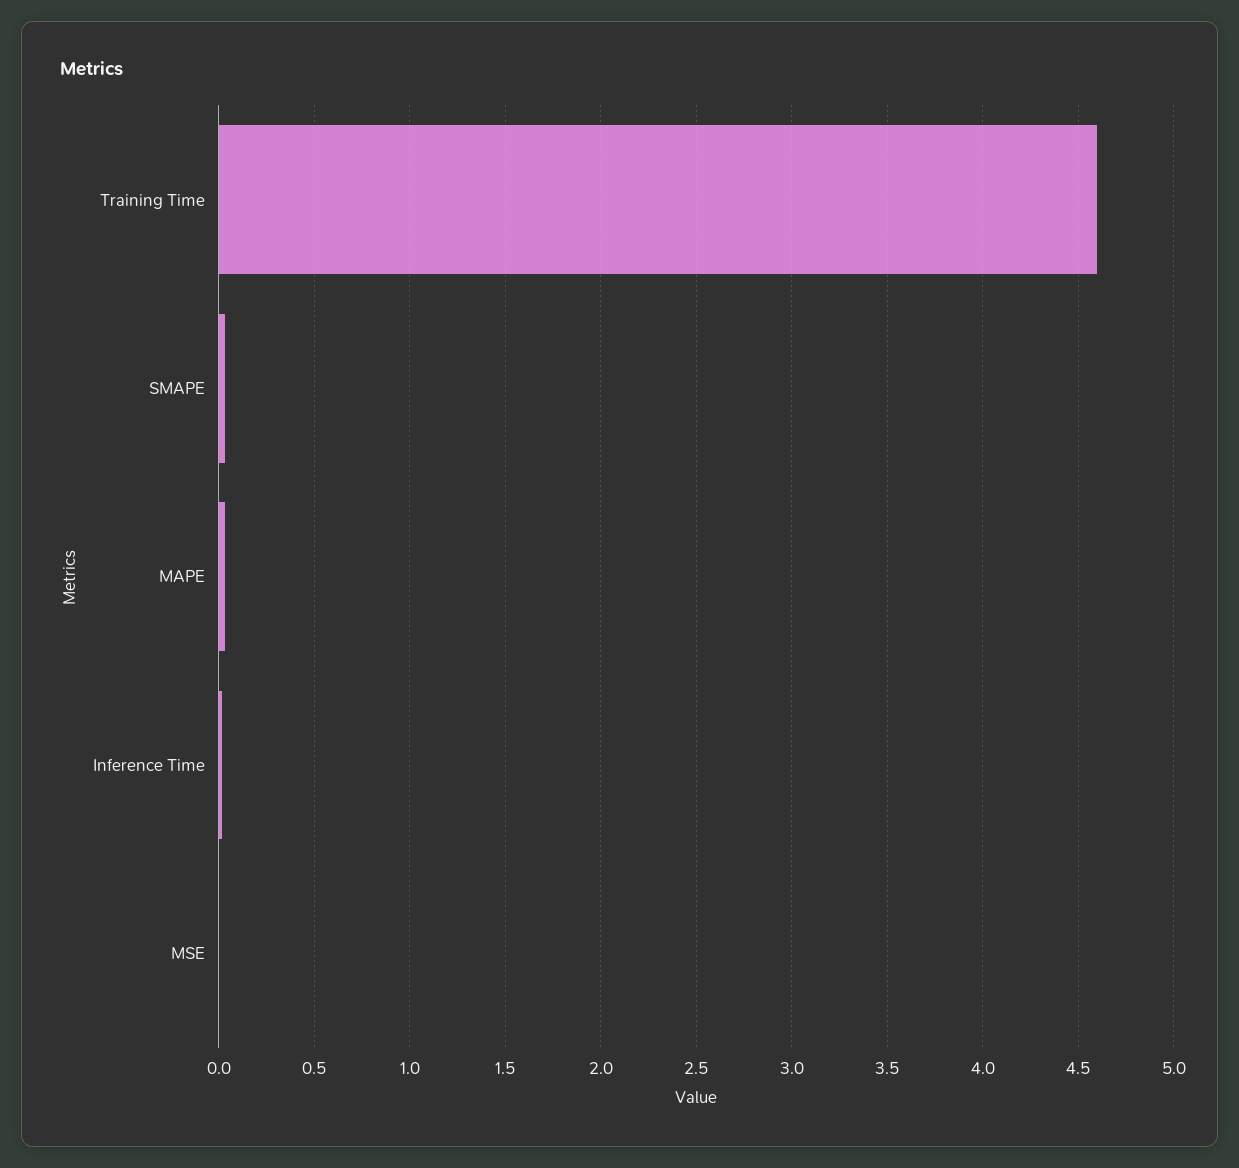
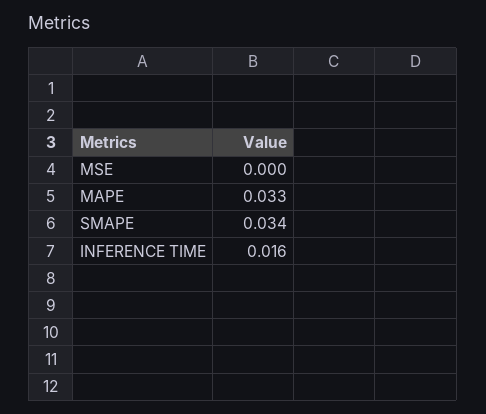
  {
-   "Training Time": 4.6,
    "SMAPE": 0.034,
    "MAPE": 0.033,
    "Inference Time": 0.016,
    "MSE": 0
  }

